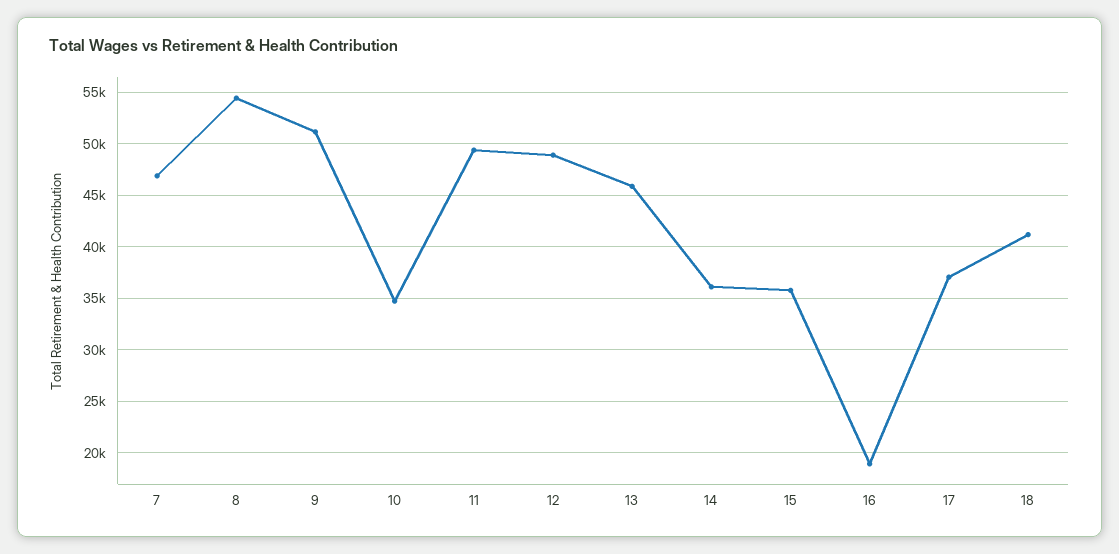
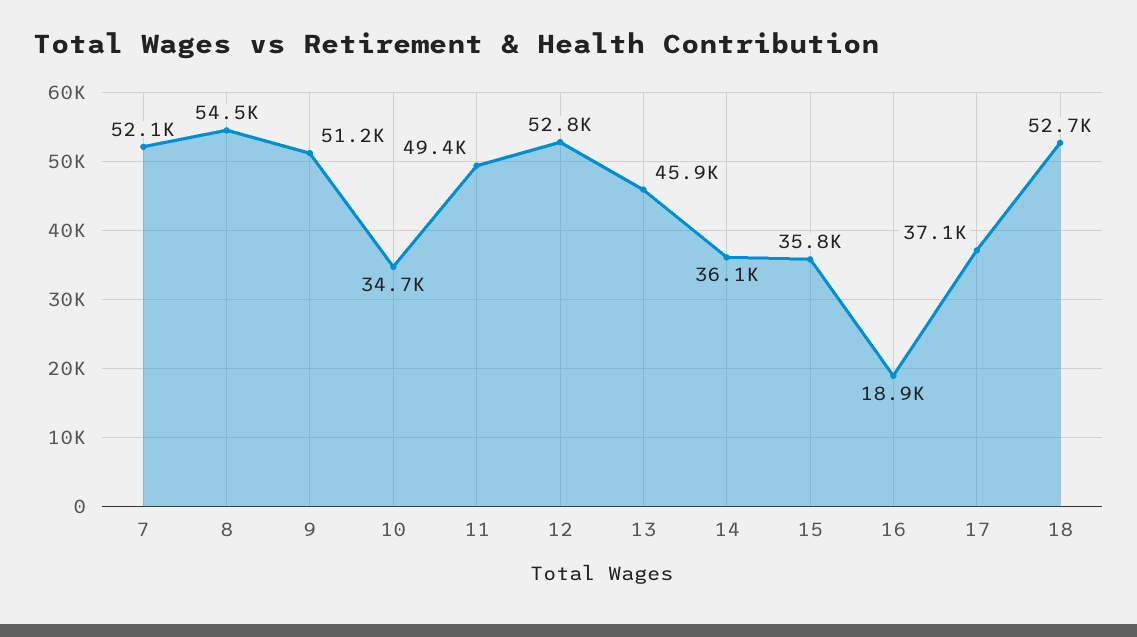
  {
-   "7": 47000,
+   "7": 52100,
    "8": 54500,
    "9": 51200,
    "10": 34700,
    "11": 49400,
-   "12": 49000,
+   "12": 52800,
    "13": 45900,
    "14": 36100,
    "15": 35800,
    "16": 18900,
    "17": 37100,
-   "18": 41000
+   "18": 52700
  }

